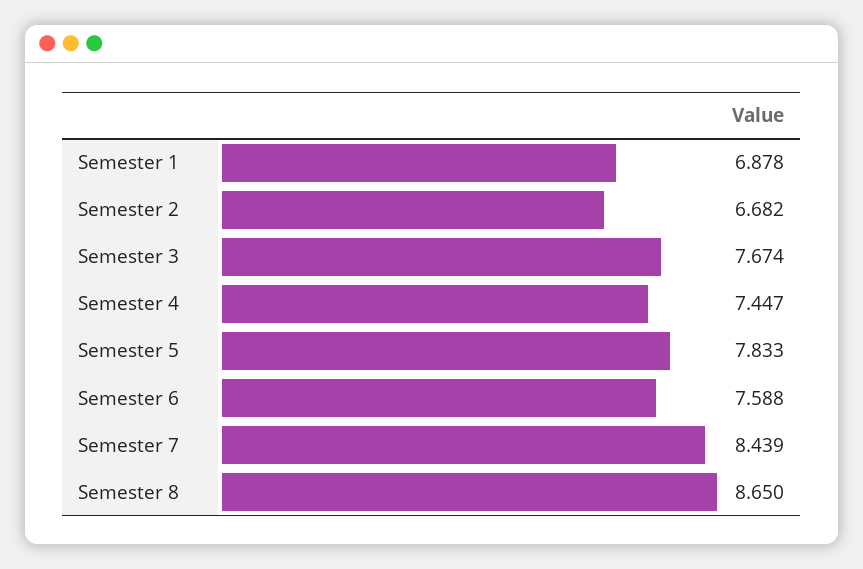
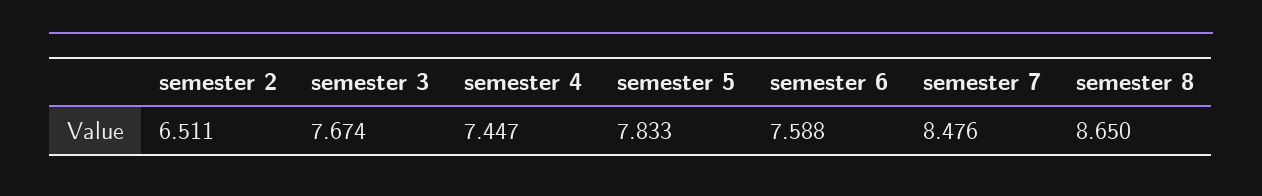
  {
-   "Semester 1": 6.878,
-   "Semester 2": 6.682,
+   "Semester 2": 6.511,
    "Semester 3": 7.674,
    "Semester 4": 7.447,
    "Semester 5": 7.833,
    "Semester 6": 7.588,
-   "Semester 7": 8.439,
+   "Semester 7": 8.476,
    "Semester 8": 8.65
  }

